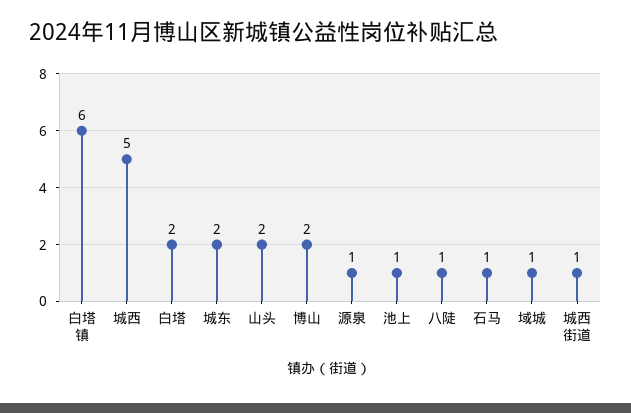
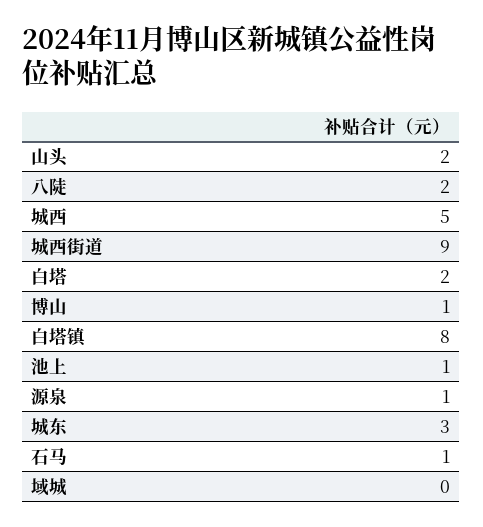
  {
-   "白塔镇": 6,
+   "白塔镇": 8,
    "城西": 5,
    "白塔": 2,
-   "城东": 2,
+   "城东": 3,
    "山头": 2,
-   "博山": 2,
+   "博山": 1,
    "源泉": 1,
    "池上": 1,
-   "八陡": 1,
+   "八陡": 2,
    "石马": 1,
-   "域城": 1,
+   "域城": 0,
-   "城西街道": 1
+   "城西街道": 9
  }

